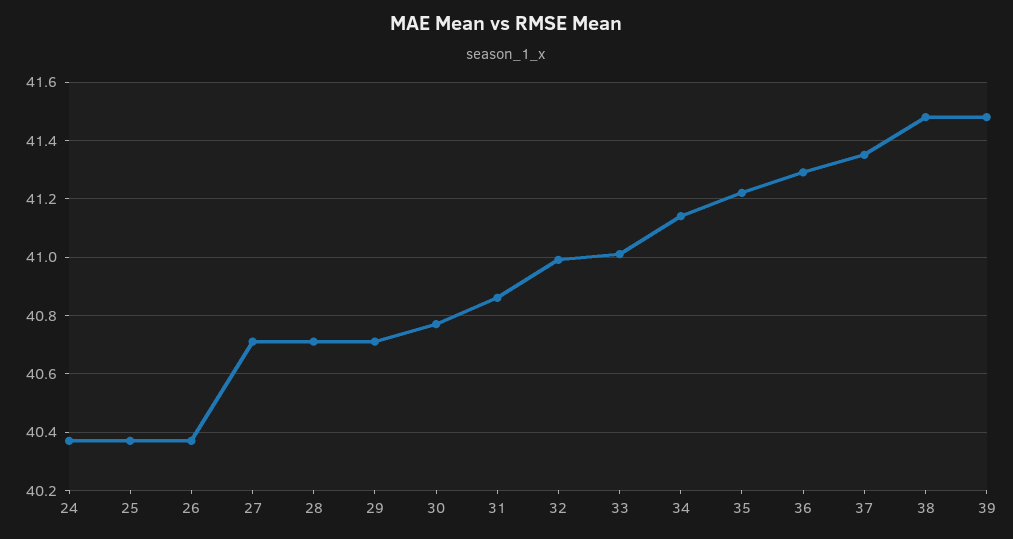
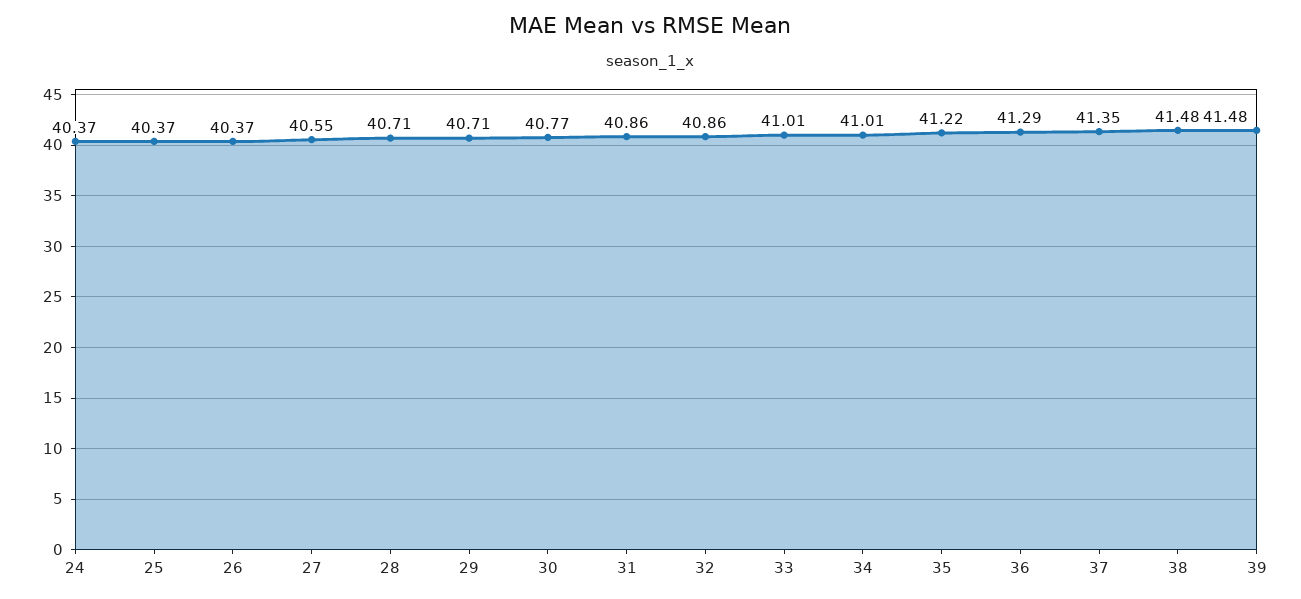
  {
    "24": 40.37,
    "25": 40.37,
    "26": 40.37,
-   "27": 40.7,
+   "27": 40.55,
    "28": 40.71,
    "29": 40.71,
    "30": 40.77,
    "31": 40.86,
-   "32": 41,
+   "32": 40.86,
    "33": 41.01,
-   "34": 41.15,
+   "34": 41.01,
    "35": 41.22,
    "36": 41.29,
    "37": 41.35,
    "38": 41.48,
    "39": 41.48
  }

